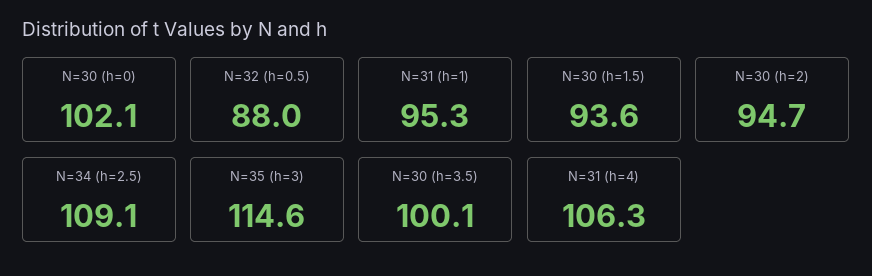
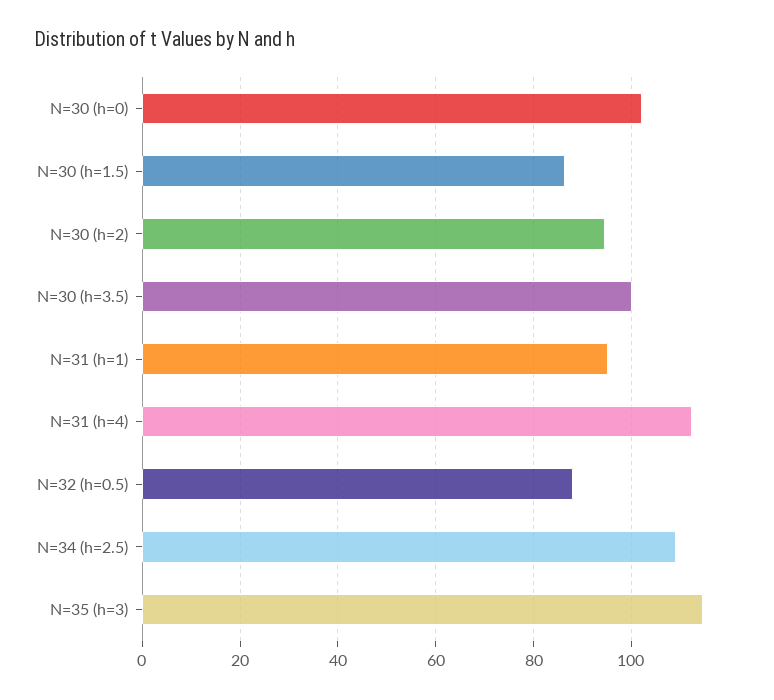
  {
    "N=30 (h=0)": 102.1,
    "N=32 (h=0.5)": 88,
    "N=31 (h=1)": 95.3,
-   "N=30 (h=1.5)": 93.6,
+   "N=30 (h=1.5)": 86,
    "N=30 (h=2)": 94.7,
    "N=34 (h=2.5)": 109.1,
    "N=35 (h=3)": 114.6,
    "N=30 (h=3.5)": 100.1,
-   "N=31 (h=4)": 106.3
+   "N=31 (h=4)": 112
  }

